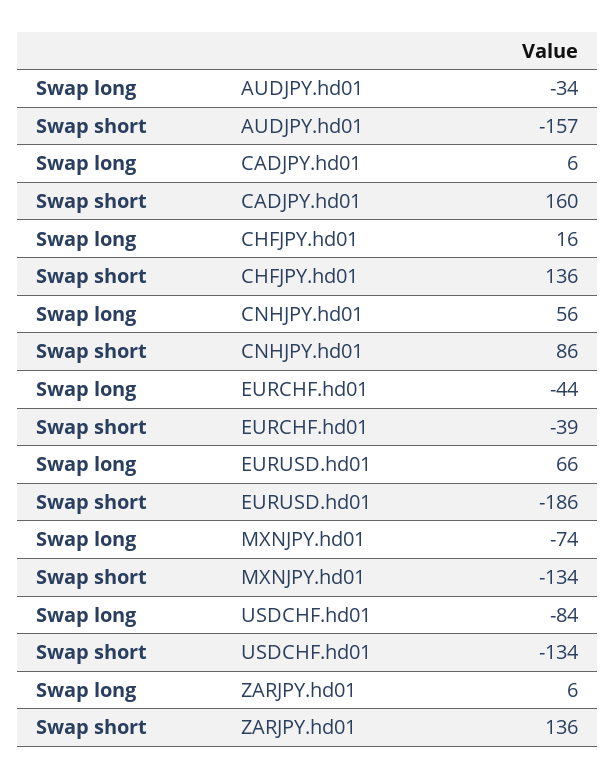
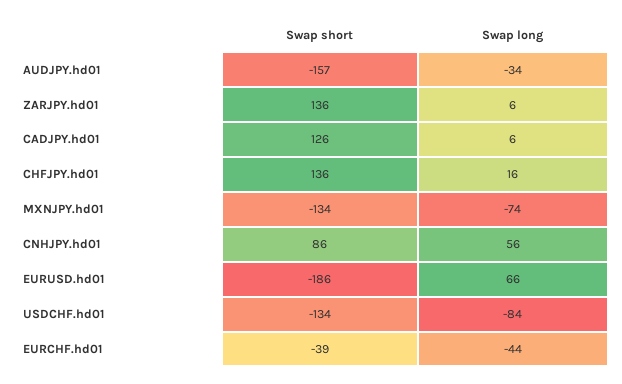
  {
    "Swap long": {
      "AUDJPY.hd01": -34,
      "CADJPY.hd01": 6,
      "CHFJPY.hd01": 16,
      "CNHJPY.hd01": 56,
      "EURCHF.hd01": -44,
      "EURUSD.hd01": 66,
      "MXNJPY.hd01": -74,
      "USDCHF.hd01": -84,
      "ZARJPY.hd01": 6
    },
    "Swap short": {
      "AUDJPY.hd01": -157,
-     "CADJPY.hd01": 160,
+     "CADJPY.hd01": 126,
      "CHFJPY.hd01": 136,
      "CNHJPY.hd01": 86,
      "EURCHF.hd01": -39,
      "EURUSD.hd01": -186,
      "MXNJPY.hd01": -134,
      "USDCHF.hd01": -134,
      "ZARJPY.hd01": 136
    }
  }

